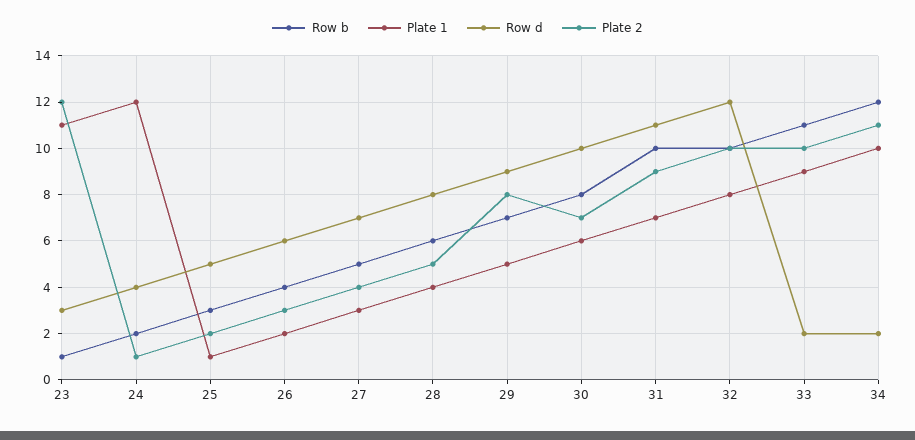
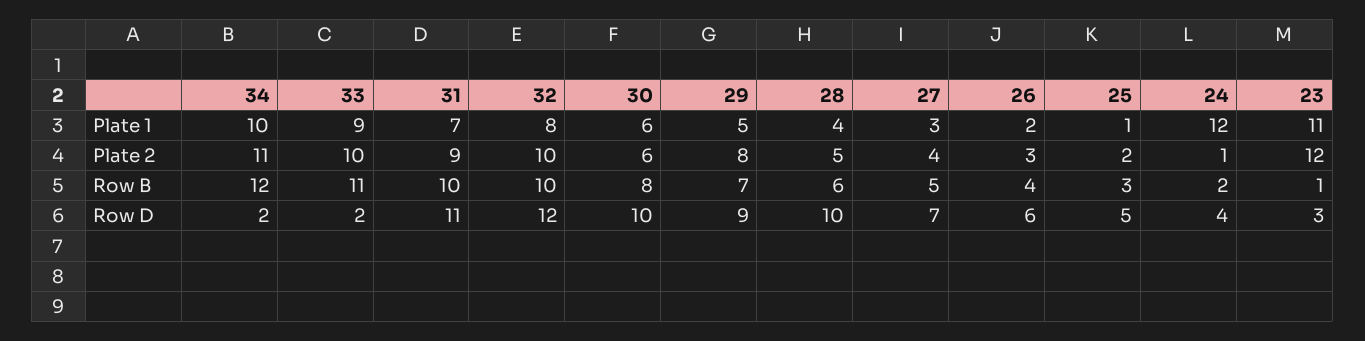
  {
    "Row b": {
      "23": 1,
      "24": 2,
      "25": 3,
      "26": 4,
      "27": 5,
      "28": 6,
      "29": 7,
      "30": 8,
      "31": 10,
      "32": 10,
      "33": 11,
      "34": 12
    },
    "Plate 1": {
      "23": 11,
      "24": 12,
      "25": 1,
      "26": 2,
      "27": 3,
      "28": 4,
      "29": 5,
      "30": 6,
      "31": 7,
      "32": 8,
      "33": 9,
      "34": 10
    },
    "Row d": {
      "23": 3,
      "24": 4,
      "25": 5,
      "26": 6,
      "27": 7,
-     "28": 8,
+     "28": 10,
      "29": 9,
      "30": 10,
      "31": 11,
      "32": 12,
      "33": 2,
      "34": 2
    },
    "Plate 2": {
      "23": 12,
      "24": 1,
      "25": 2,
      "26": 3,
      "27": 4,
      "28": 5,
      "29": 8,
-     "30": 7,
+     "30": 6,
      "31": 9,
      "32": 10,
      "33": 10,
      "34": 11
    }
  }

